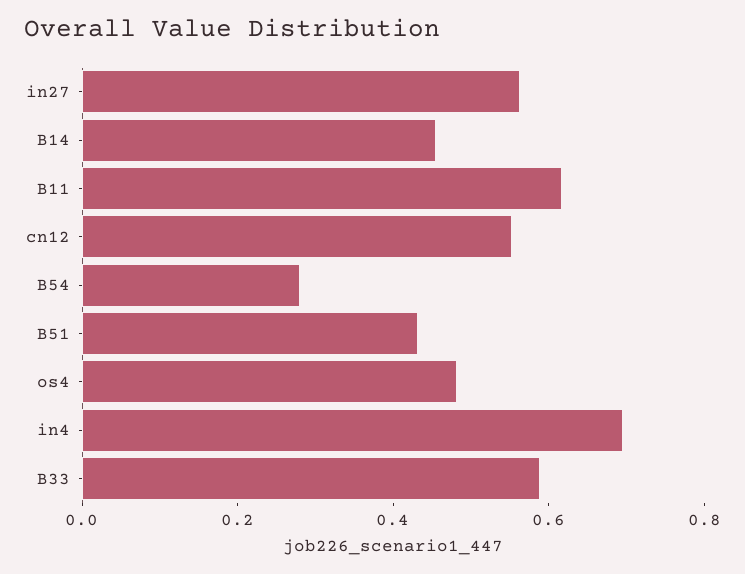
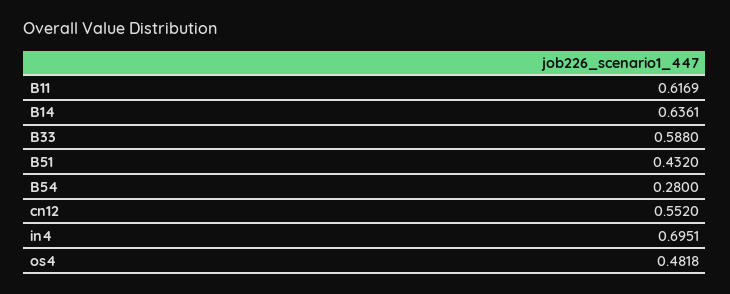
  {
-   "in27": 0.55,
-   "B14": 0.45,
+   "B14": 0.6361,
    "B11": 0.6169,
    "cn12": 0.552,
    "B54": 0.28,
    "B51": 0.432,
    "os4": 0.4818,
    "in4": 0.6951,
    "B33": 0.588
  }

